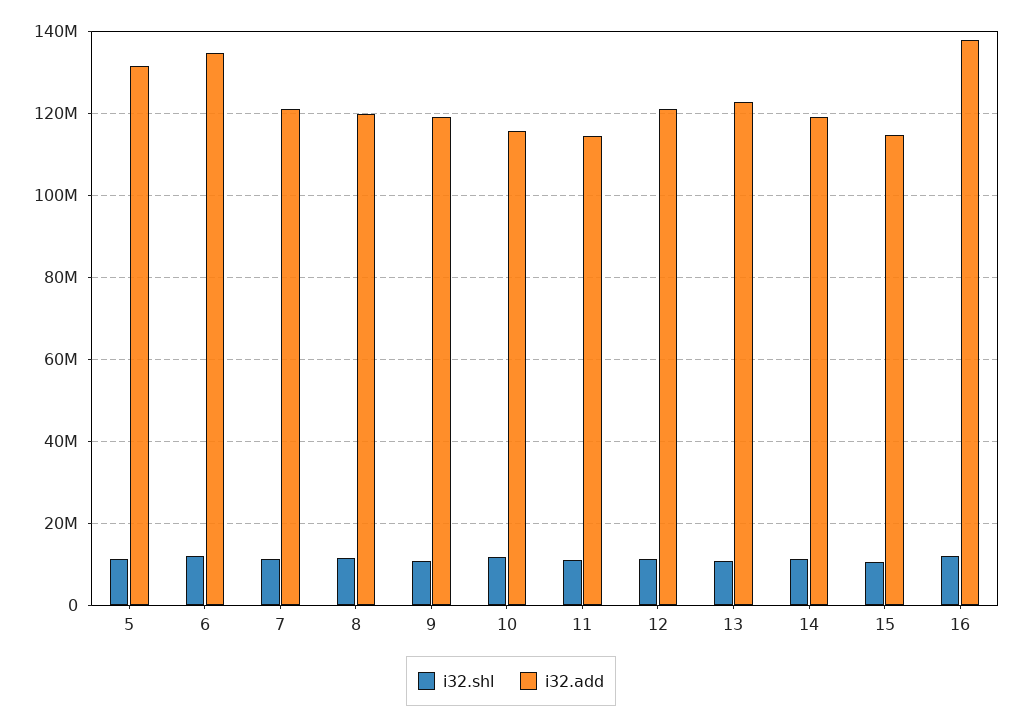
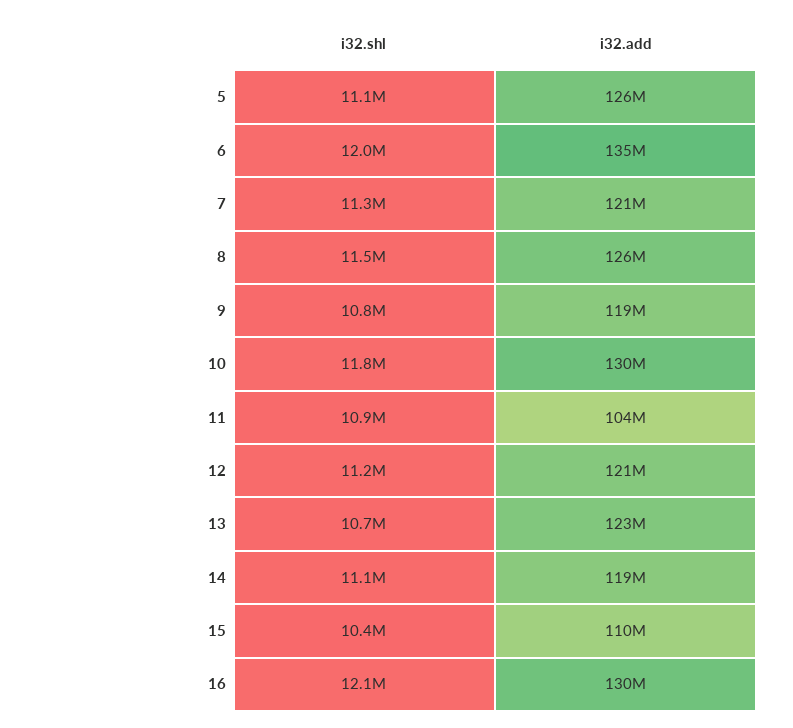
  {
    "i32.shl": {
      "5": 11100000,
      "6": 12000000,
      "7": 11300000,
      "8": 11500000,
      "9": 10800000,
      "10": 11800000,
      "11": 10900000,
      "12": 11200000,
      "13": 10700000,
      "14": 11100000,
      "15": 10400000,
      "16": 12100000
    },
    "i32.add": {
-     "5": 132000000,
+     "5": 126000000,
      "6": 135000000,
      "7": 121000000,
-     "8": 120000000,
+     "8": 126000000,
      "9": 119000000,
-     "10": 116000000,
+     "10": 130000000,
-     "11": 114000000,
+     "11": 104000000,
      "12": 121000000,
      "13": 123000000,
      "14": 119000000,
-     "15": 114000000,
+     "15": 110000000,
-     "16": 138000000
+     "16": 130000000
    }
  }

